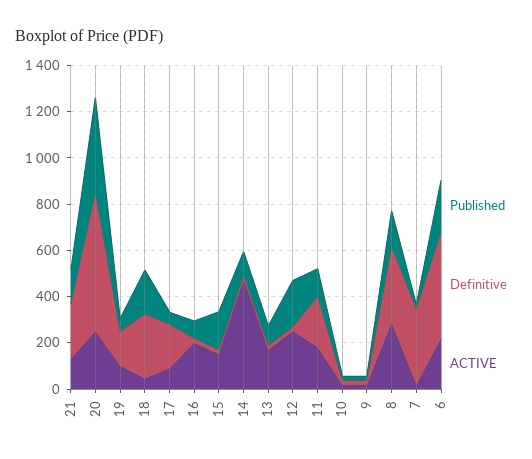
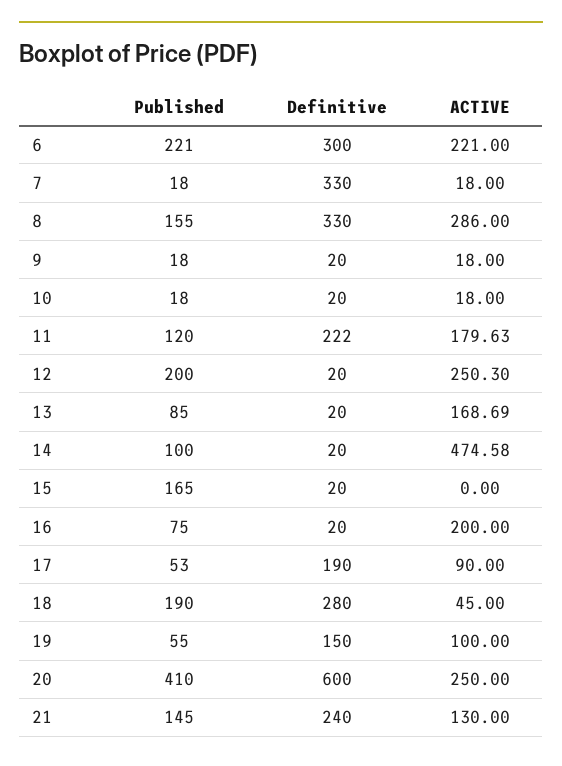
  {
    "Published": {
      "21": 145,
      "20": 410,
      "19": 55,
      "18": 190,
      "17": 53,
      "16": 75,
      "15": 165,
      "14": 100,
      "13": 85,
      "12": 200,
      "11": 120,
      "10": 18,
      "9": 18,
      "8": 155,
      "7": 18,
      "6": 221
    },
    "Definitive": {
      "21": 240,
      "20": 600,
      "19": 150,
      "18": 280,
      "17": 190,
      "16": 20,
      "15": 20,
      "14": 20,
      "13": 20,
      "12": 20,
      "11": 222,
      "10": 20,
      "9": 20,
      "8": 330,
      "7": 330,
-     "6": 450
+     "6": 300
    },
    "ACTIVE": {
      "21": 130,
      "20": 250,
      "19": 100,
      "18": 45,
      "17": 90,
      "16": 200,
-     "15": 150,
+     "15": 0,
      "14": 474.58,
      "13": 168.69,
      "12": 250.3,
      "11": 179.63,
      "10": 18,
      "9": 18,
      "8": 286,
      "7": 18,
      "6": 221
    }
  }

